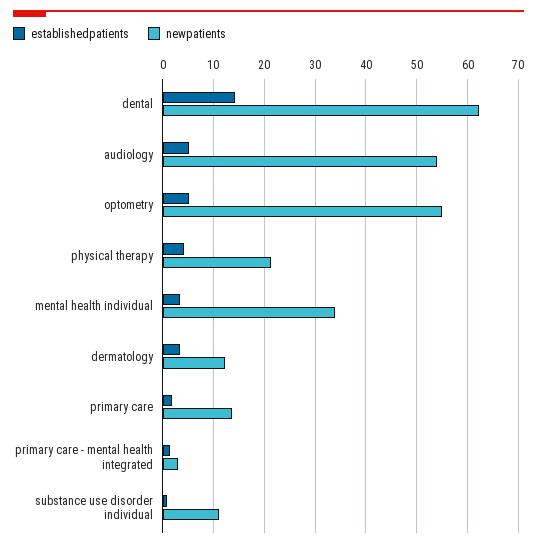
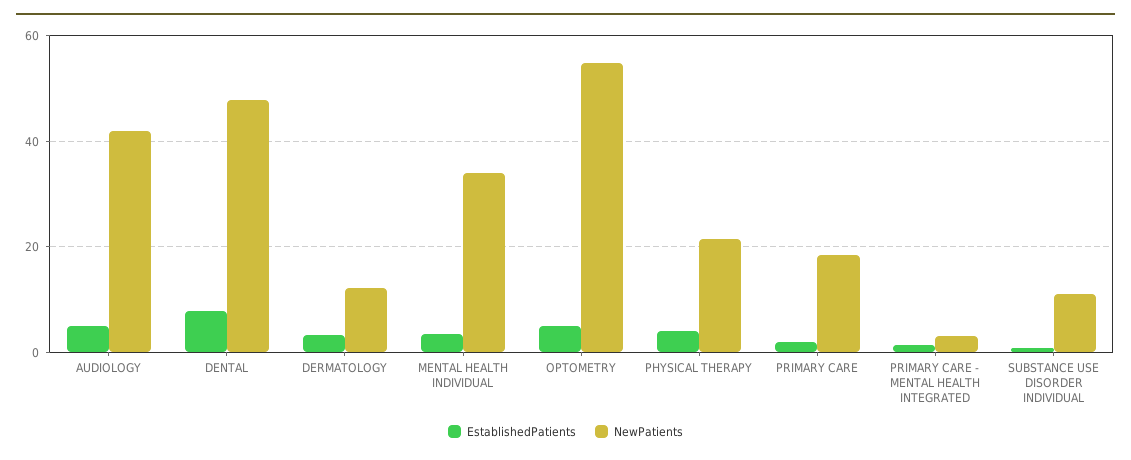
  {
    "establishedpatients": {
-     "dental": 14,
+     "dental": 8,
      "audiology": 6,
      "optometry": 6,
      "physical therapy": 4,
      "mental health individual": 4,
      "dermatology": 4,
      "primary care": 2,
      "primary care - mental health integrated": 2,
      "substance use disorder individual": 0
    },
    "newpatients": {
-     "dental": 62,
+     "dental": 48,
-     "audiology": 54,
+     "audiology": 42,
      "optometry": 54,
      "physical therapy": 22,
      "mental health individual": 34,
      "dermatology": 12,
-     "primary care": 14,
+     "primary care": 18,
      "primary care - mental health integrated": 4,
      "substance use disorder individual": 12
    }
  }

